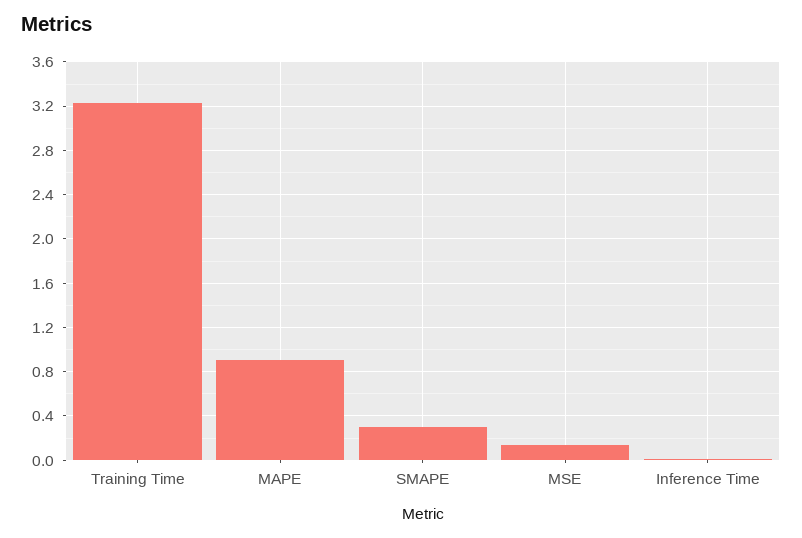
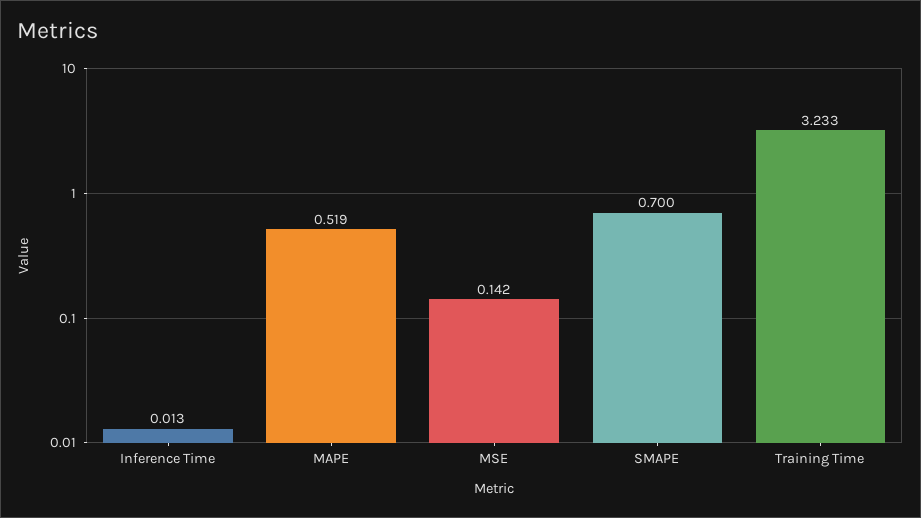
  {
    "Training Time": 3.233,
-   "MAPE": 0.9,
+   "MAPE": 0.519,
-   "SMAPE": 0.3,
+   "SMAPE": 0.7,
    "MSE": 0.142,
    "Inference Time": 0.013
  }

